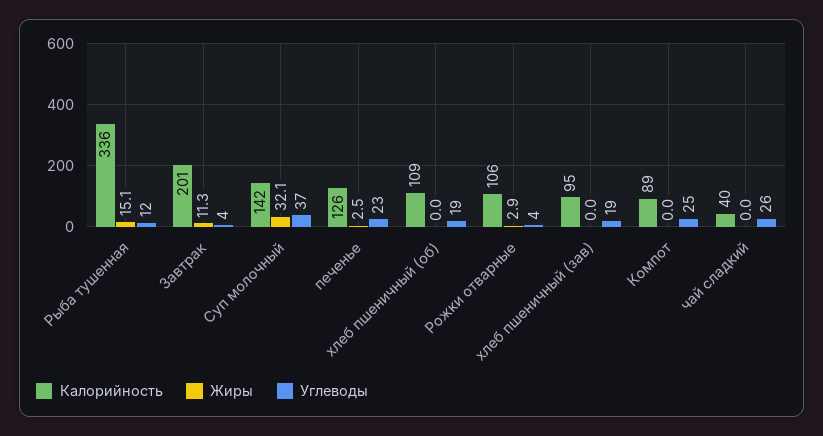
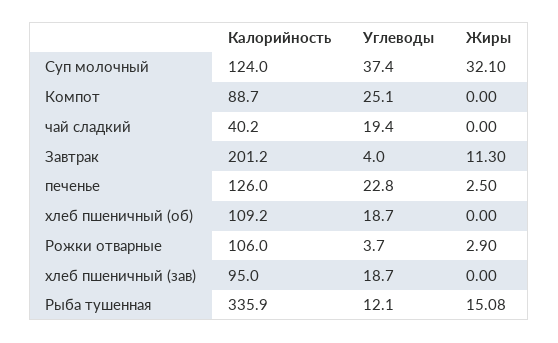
  {
    "Калорийность": {
      "Рыба тушенная": 335.9,
      "Завтрак": 201.2,
-     "Суп молочный": 142,
+     "Суп молочный": 124,
      "печенье": 126,
      "хлеб пшеничный (об)": 109.2,
      "Рожки отварные": 106,
      "хлеб пшеничный (зав)": 95,
      "Компот": 88.7,
      "чай сладкий": 40.2
    },
    "Жиры": {
      "Рыба тушенная": 15.08,
      "Завтрак": 11.3,
      "Суп молочный": 32.1,
      "печенье": 2.5,
      "хлеб пшеничный (об)": 0,
      "Рожки отварные": 2.9,
      "хлеб пшеничный (зав)": 0,
      "Компот": 0,
      "чай сладкий": 0
    },
    "Углеводы": {
      "Рыба тушенная": 12.1,
      "Завтрак": 4,
      "Суп молочный": 37.4,
      "печенье": 22.8,
      "хлеб пшеничный (об)": 18.7,
      "Рожки отварные": 3.7,
      "хлеб пшеничный (зав)": 18.7,
      "Компот": 25.1,
-     "чай сладкий": 26
+     "чай сладкий": 19.4
    }
  }

